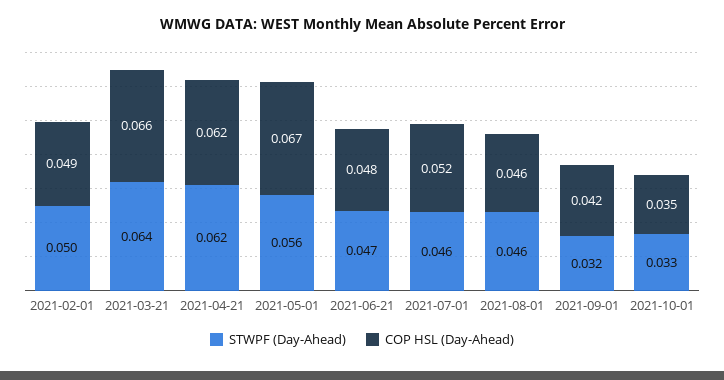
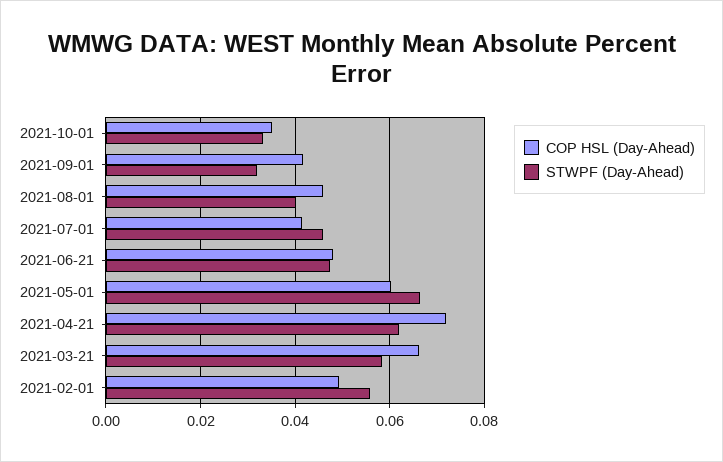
  {
    "STWPF (Day-Ahead)": {
-     "2021-02-01": 0.05,
+     "2021-02-01": 0.056,
-     "2021-03-21": 0.064,
+     "2021-03-21": 0.058,
      "2021-04-21": 0.062,
-     "2021-05-01": 0.056,
+     "2021-05-01": 0.066,
      "2021-06-21": 0.047,
      "2021-07-01": 0.046,
-     "2021-08-01": 0.046,
+     "2021-08-01": 0.04,
      "2021-09-01": 0.032,
      "2021-10-01": 0.033
    },
    "COP HSL (Day-Ahead)": {
      "2021-02-01": 0.049,
      "2021-03-21": 0.066,
-     "2021-04-21": 0.062,
+     "2021-04-21": 0.072,
-     "2021-05-01": 0.067,
+     "2021-05-01": 0.06,
      "2021-06-21": 0.048,
-     "2021-07-01": 0.052,
+     "2021-07-01": 0.042,
      "2021-08-01": 0.046,
      "2021-09-01": 0.042,
      "2021-10-01": 0.035
    }
  }

